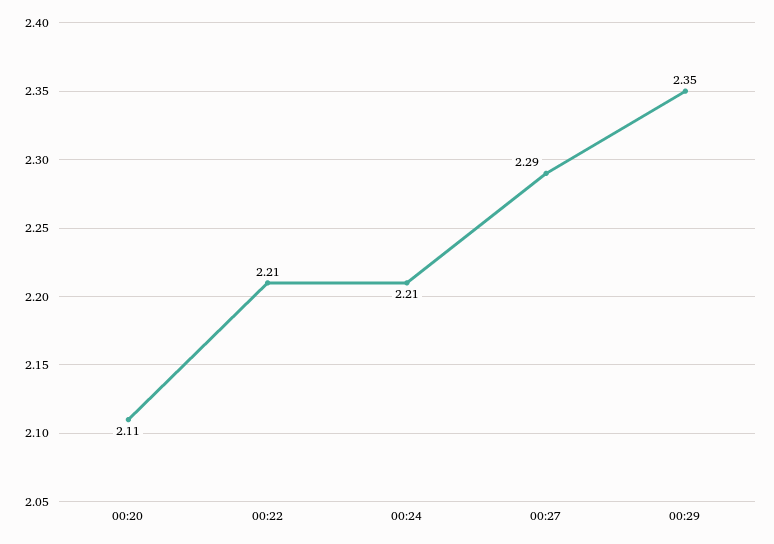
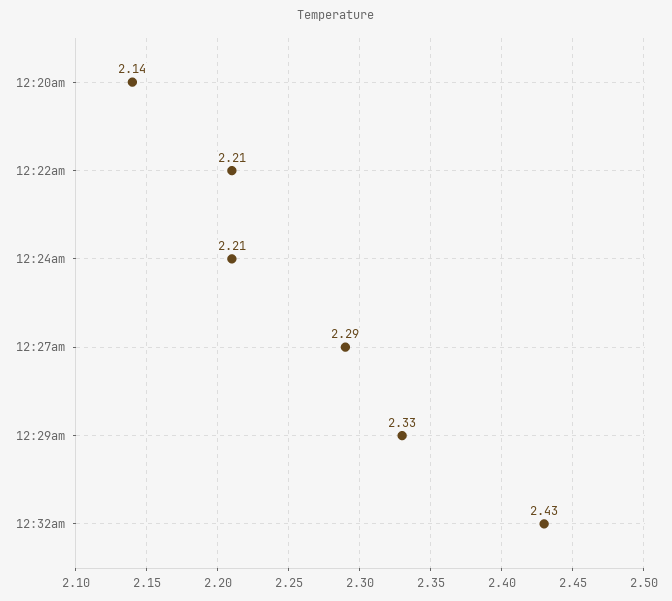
  {
-   "00:20": 2.11,
+   "00:20": 2.14,
    "00:22": 2.21,
    "00:24": 2.21,
    "00:27": 2.29,
-   "00:29": 2.35
+   "00:29": 2.33,
+   "12:32am": 2.43
  }

